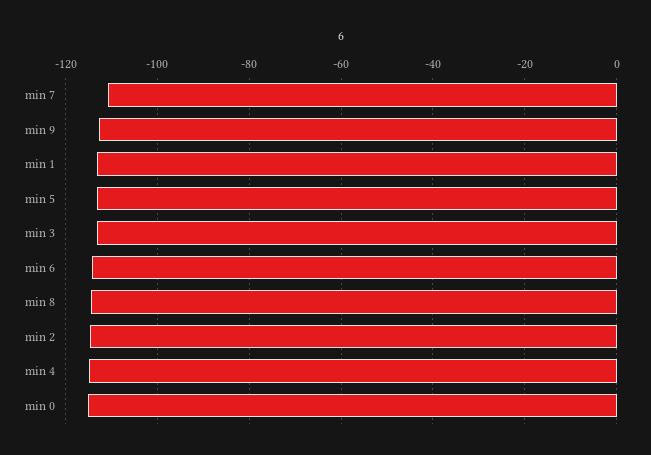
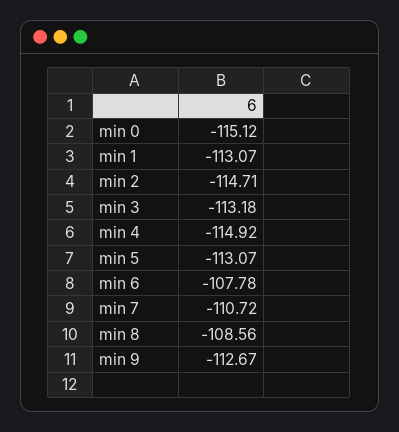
  {
    "min 7": -110.72,
    "min 9": -112.67,
    "min 1": -113.07,
    "min 5": -113.07,
    "min 3": -113.18,
-   "min 6": -114,
+   "min 6": -107.78,
-   "min 8": -114,
+   "min 8": -108.56,
    "min 2": -114.71,
    "min 4": -114.92,
    "min 0": -115.12
  }

